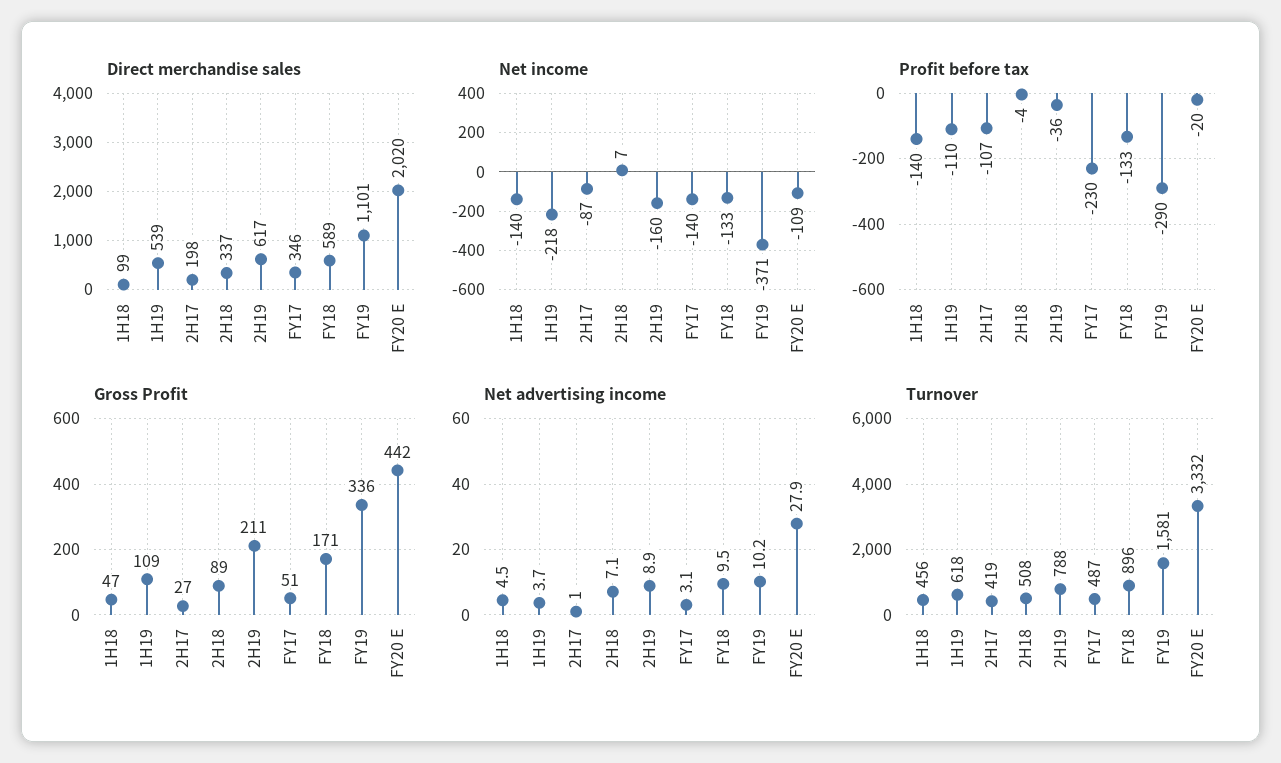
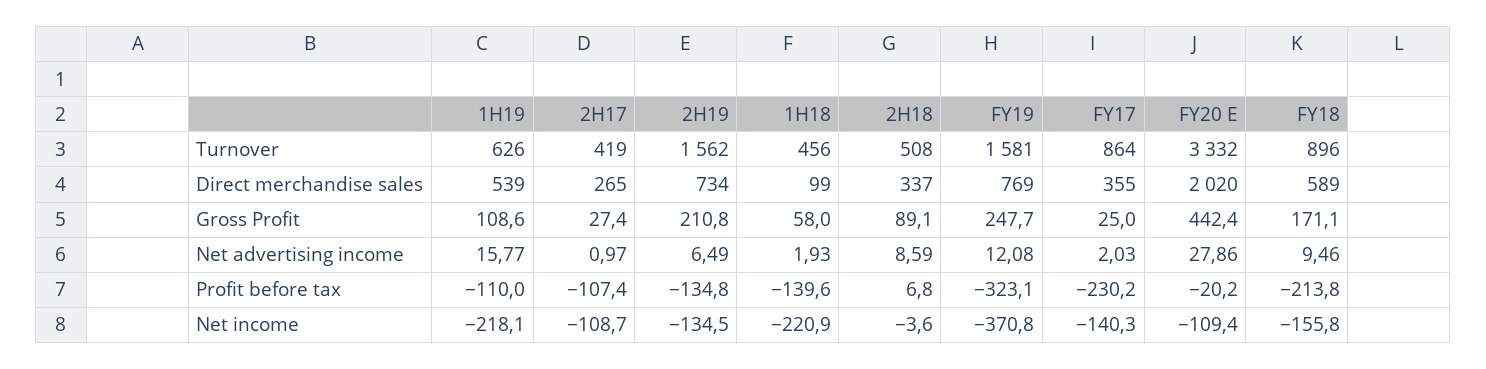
  {
    "Direct merchandise sales": {
      "1H18": 99,
      "1H19": 539,
-     "2H17": 198,
+     "2H17": 265,
      "2H18": 337,
-     "2H19": 617,
+     "2H19": 734,
-     "FY17": 346,
+     "FY17": 355,
      "FY18": 589,
-     "FY19": 1101,
+     "FY19": 769,
      "FY20 E": 2020
    },
    "Net income": {
-     "1H18": -140,
+     "1H18": -220.9,
      "1H19": -218.1,
-     "2H17": -87,
+     "2H17": -108.7,
-     "2H18": 7,
+     "2H18": -3.6,
-     "2H19": -160,
+     "2H19": -134.5,
      "FY17": -140.3,
-     "FY18": -133,
+     "FY18": -155.8,
      "FY19": -370.8,
      "FY20 E": -109.4
    },
    "Profit before tax": {
      "1H18": -139.6,
      "1H19": -110,
      "2H17": -107.4,
-     "2H18": -4,
+     "2H18": 6.8,
-     "2H19": -36,
+     "2H19": -134.8,
      "FY17": -230.2,
-     "FY18": -133,
+     "FY18": -213.8,
-     "FY19": -290,
+     "FY19": -323.1,
      "FY20 E": -20.2
    },
    "Gross Profit": {
-     "1H18": 47,
+     "1H18": 58,
      "1H19": 108.6,
      "2H17": 27.4,
      "2H18": 89.1,
      "2H19": 210.8,
-     "FY17": 51,
+     "FY17": 25,
      "FY18": 171.1,
-     "FY19": 336,
+     "FY19": 247.7,
      "FY20 E": 442.4
    },
    "Net advertising income": {
-     "1H18": 4.5,
+     "1H18": 1.93,
-     "1H19": 3.7,
+     "1H19": 15.77,
      "2H17": 0.97,
-     "2H18": 7.1,
+     "2H18": 8.59,
-     "2H19": 8.9,
+     "2H19": 6.49,
-     "FY17": 3.1,
+     "FY17": 2.03,
      "FY18": 9.46,
-     "FY19": 10.2,
+     "FY19": 12.08,
      "FY20 E": 27.86
    },
    "Turnover": {
      "1H18": 456,
-     "1H19": 618,
+     "1H19": 626,
      "2H17": 419,
      "2H18": 508,
-     "2H19": 788,
+     "2H19": 1562,
-     "FY17": 487,
+     "FY17": 864,
      "FY18": 896,
      "FY19": 1581,
      "FY20 E": 3332
    }
  }

